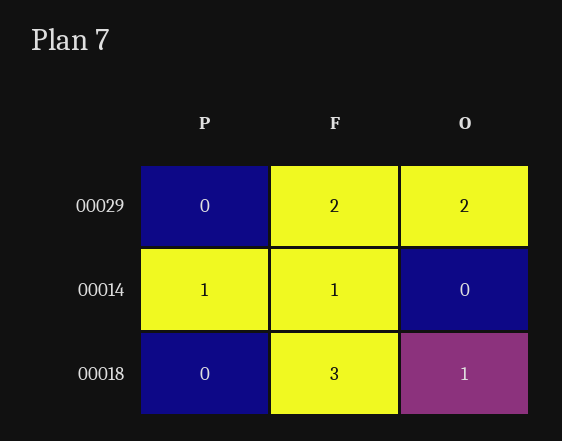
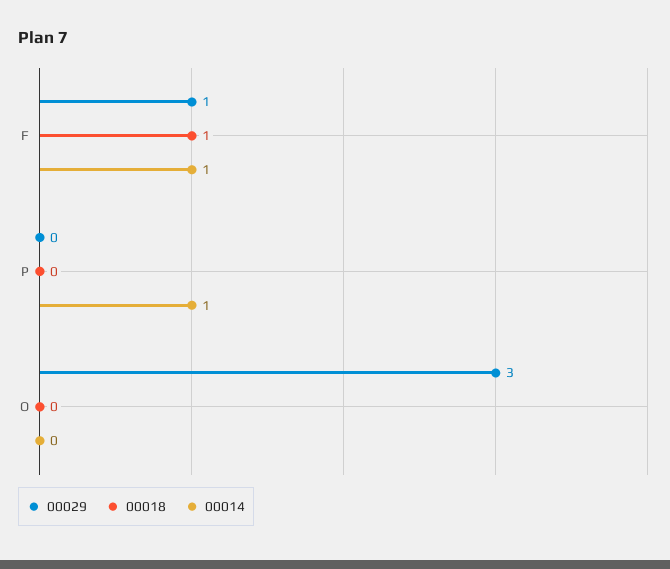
  {
    "00029": {
      "P": 0,
-     "F": 2,
+     "F": 1,
-     "O": 2
+     "O": 3
    },
    "00014": {
      "P": 1,
      "F": 1,
      "O": 0
    },
    "00018": {
      "P": 0,
-     "F": 3,
+     "F": 1,
-     "O": 1
+     "O": 0
    }
  }

